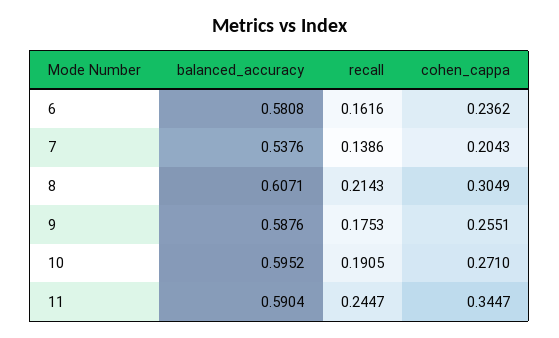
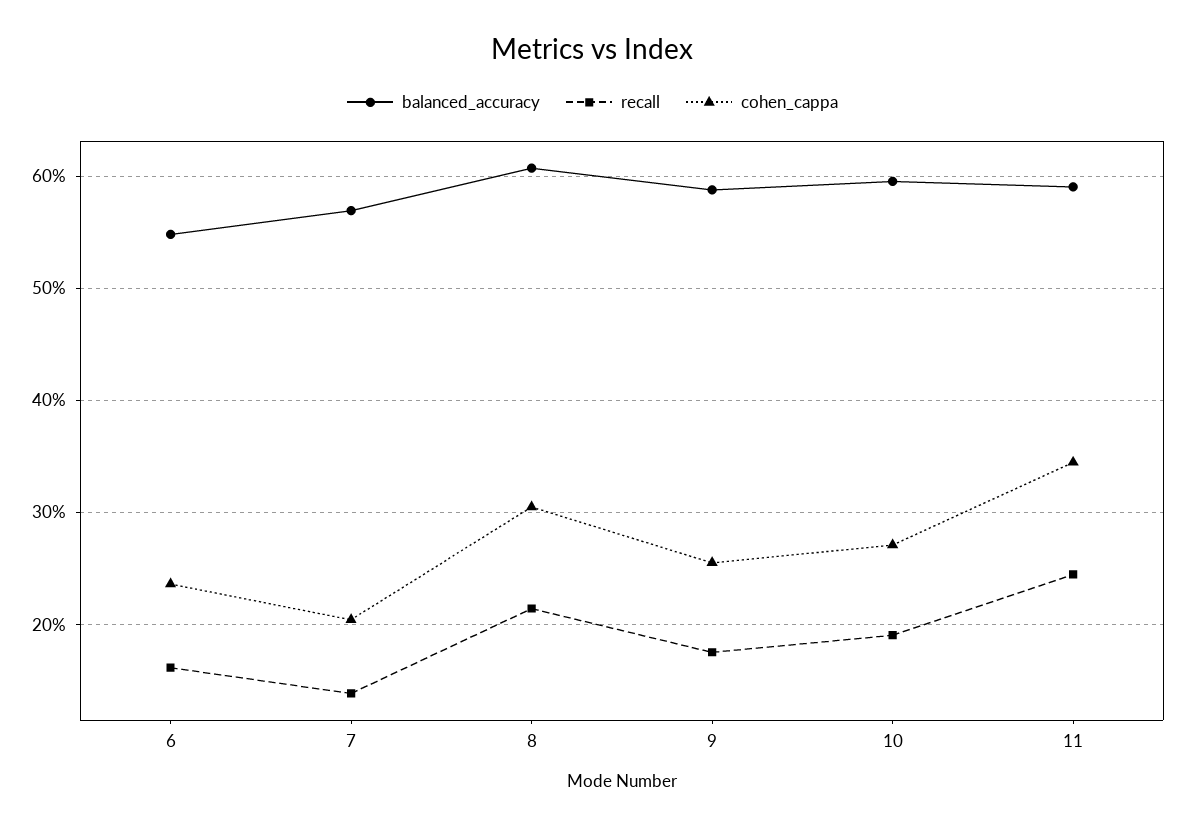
  {
    "balanced_accuracy": {
-     "6": 0.5808,
+     "6": 0.55,
-     "7": 0.5376,
+     "7": 0.57,
      "8": 0.6071,
      "9": 0.5876,
      "10": 0.5952,
      "11": 0.5904
    },
    "recall": {
      "6": 0.1616,
      "7": 0.1386,
      "8": 0.2143,
      "9": 0.1753,
      "10": 0.1905,
      "11": 0.2447
    },
    "cohen_cappa": {
      "6": 0.2362,
      "7": 0.2043,
      "8": 0.3049,
      "9": 0.2551,
      "10": 0.271,
      "11": 0.3447
    }
  }

